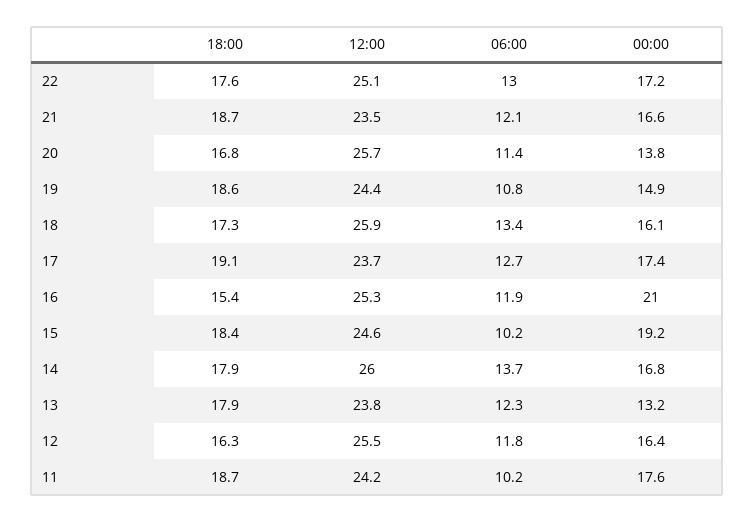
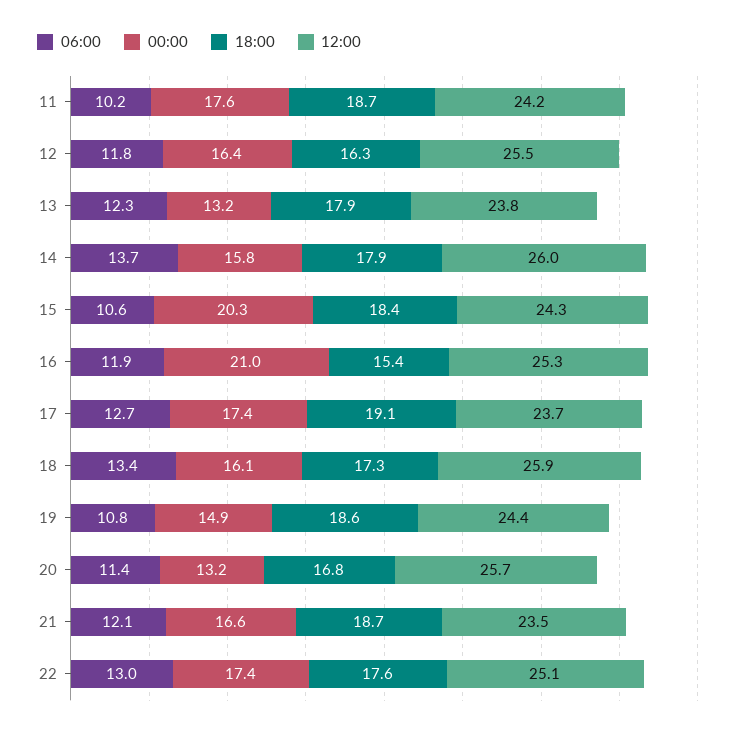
  {
    "18:00": {
      "22": 17.6,
      "21": 18.7,
      "20": 16.8,
      "19": 18.6,
      "18": 17.3,
      "17": 19.1,
      "16": 15.4,
      "15": 18.4,
      "14": 17.9,
      "13": 17.9,
      "12": 16.3,
      "11": 18.7
    },
    "12:00": {
      "22": 25.1,
      "21": 23.5,
      "20": 25.7,
      "19": 24.4,
      "18": 25.9,
      "17": 23.7,
      "16": 25.3,
-     "15": 24.6,
+     "15": 24.3,
      "14": 26,
      "13": 23.8,
      "12": 25.5,
      "11": 24.2
    },
    "06:00": {
      "22": 13,
      "21": 12.1,
      "20": 11.4,
      "19": 10.8,
      "18": 13.4,
      "17": 12.7,
      "16": 11.9,
-     "15": 10.2,
+     "15": 10.6,
      "14": 13.7,
      "13": 12.3,
      "12": 11.8,
      "11": 10.2
    },
    "00:00": {
-     "22": 17.2,
+     "22": 17.4,
      "21": 16.6,
-     "20": 13.8,
+     "20": 13.2,
      "19": 14.9,
      "18": 16.1,
      "17": 17.4,
      "16": 21,
-     "15": 19.2,
+     "15": 20.3,
-     "14": 16.8,
+     "14": 15.8,
      "13": 13.2,
      "12": 16.4,
      "11": 17.6
    }
  }

